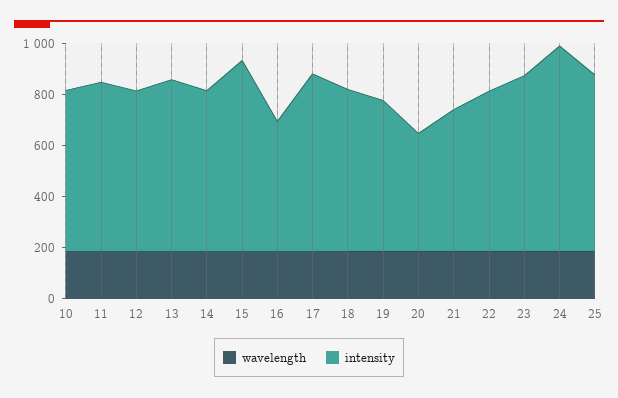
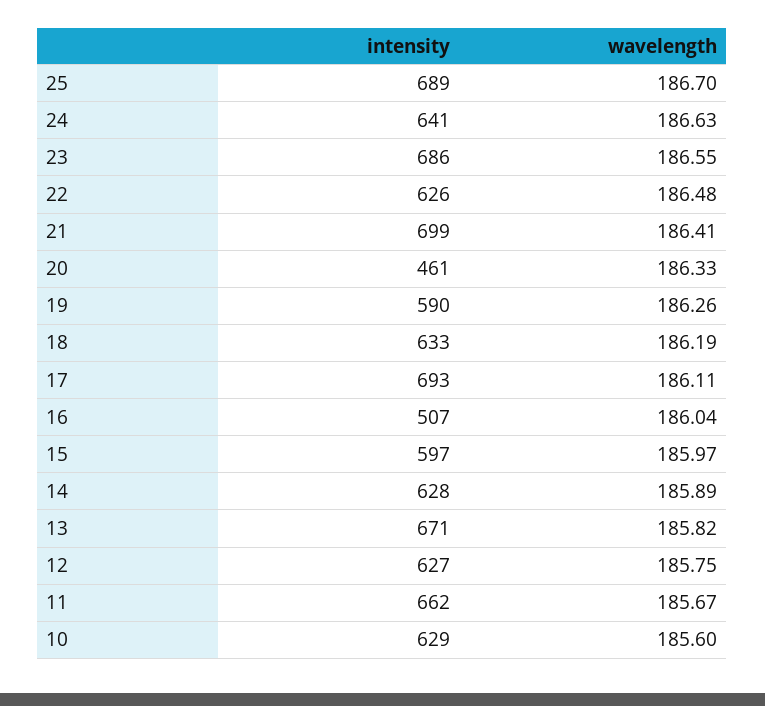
  {
    "wavelength": {
      "10": 185.6,
      "11": 185.67,
      "12": 185.75,
      "13": 185.82,
      "14": 185.89,
      "15": 185.97,
      "16": 186.04,
      "17": 186.11,
      "18": 186.19,
      "19": 186.26,
      "20": 186.33,
      "21": 186.41,
      "22": 186.48,
      "23": 186.55,
      "24": 186.63,
      "25": 186.7
    },
    "intensity": {
      "10": 629,
      "11": 662,
      "12": 627,
      "13": 671,
      "14": 628,
-     "15": 750,
+     "15": 597,
      "16": 507,
      "17": 693,
      "18": 633,
      "19": 590,
      "20": 461,
-     "21": 550,
+     "21": 699,
      "22": 626,
      "23": 686,
-     "24": 800,
+     "24": 641,
      "25": 689
    }
  }

